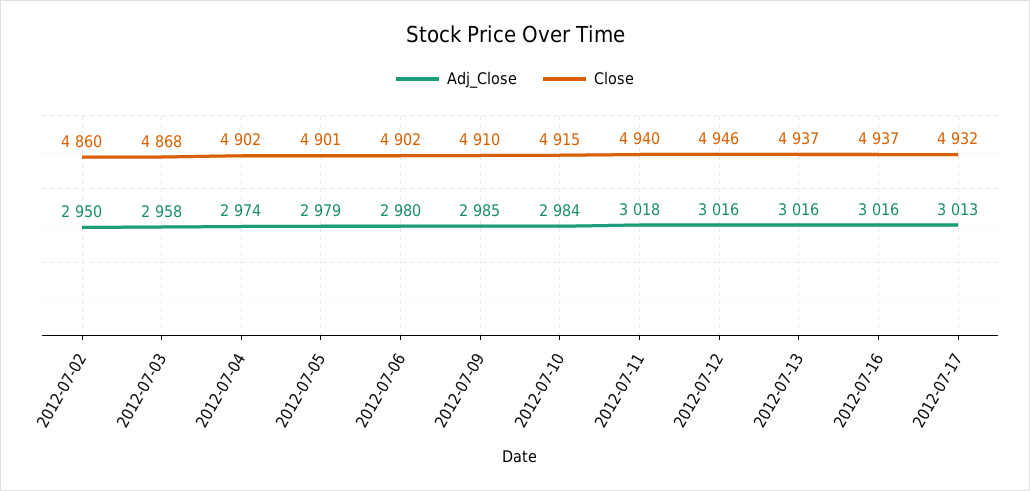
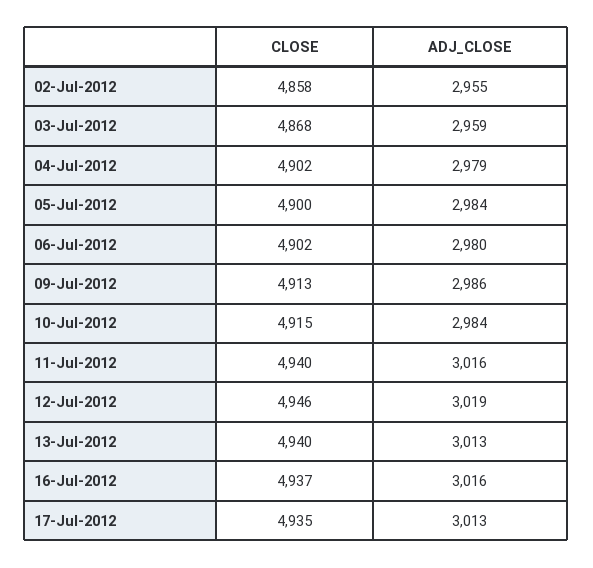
  {
    "Adj_Close": {
-     "2012-07-02": 2950,
+     "2012-07-02": 2955,
-     "2012-07-03": 2958,
+     "2012-07-03": 2959,
-     "2012-07-04": 2974,
+     "2012-07-04": 2979,
-     "2012-07-05": 2979,
+     "2012-07-05": 2984,
      "2012-07-06": 2980,
-     "2012-07-09": 2985,
+     "2012-07-09": 2986,
      "2012-07-10": 2984,
-     "2012-07-11": 3018,
+     "2012-07-11": 3016,
-     "2012-07-12": 3016,
+     "2012-07-12": 3019,
-     "2012-07-13": 3016,
+     "2012-07-13": 3013,
      "2012-07-16": 3016,
      "2012-07-17": 3013
    },
    "Close": {
-     "2012-07-02": 4860,
+     "2012-07-02": 4858,
      "2012-07-03": 4868,
      "2012-07-04": 4902,
-     "2012-07-05": 4901,
+     "2012-07-05": 4900,
      "2012-07-06": 4902,
-     "2012-07-09": 4910,
+     "2012-07-09": 4913,
      "2012-07-10": 4915,
      "2012-07-11": 4940,
      "2012-07-12": 4946,
-     "2012-07-13": 4937,
+     "2012-07-13": 4940,
      "2012-07-16": 4937,
-     "2012-07-17": 4932
+     "2012-07-17": 4935
    }
  }

